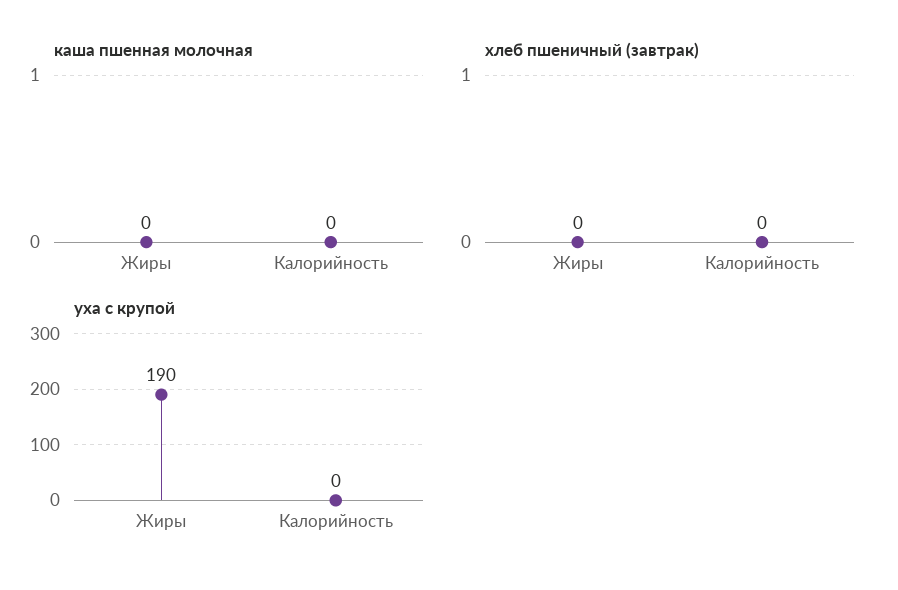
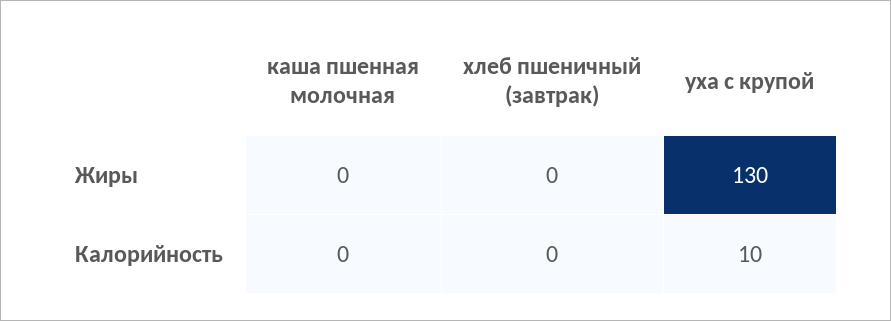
  {
    "каша пшенная молочная": {
      "Жиры": 0,
      "Калорийность": 0
    },
    "хлеб пшеничный (завтрак)": {
      "Жиры": 0,
      "Калорийность": 0
    },
    "уха с крупой": {
-     "Жиры": 190,
+     "Жиры": 130,
-     "Калорийность": 0
+     "Калорийность": 10
    }
  }

